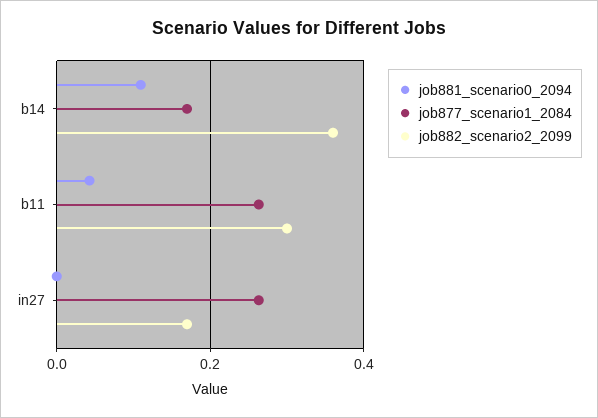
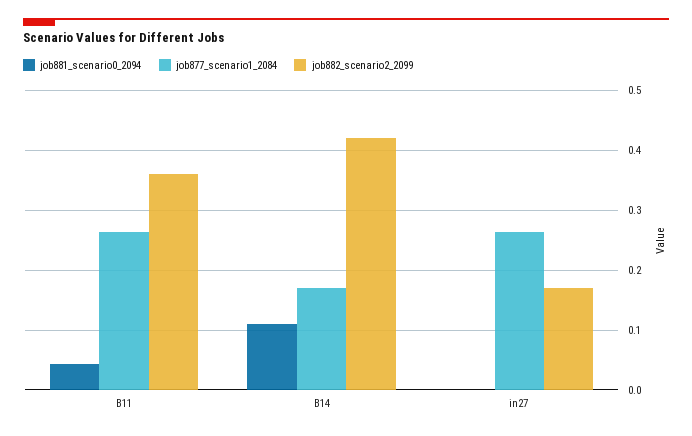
  {
    "job881_scenario0_2094": {
      "b14": 0.1,
      "b11": 0.04,
      "in27": 0
    },
    "job877_scenario1_2084": {
      "b14": 0.16,
      "b11": 0.26,
      "in27": 0.26
    },
    "job882_scenario2_2099": {
-     "b14": 0.36,
+     "b14": 0.42,
-     "b11": 0.3,
+     "b11": 0.36,
      "in27": 0.16
    }
  }

